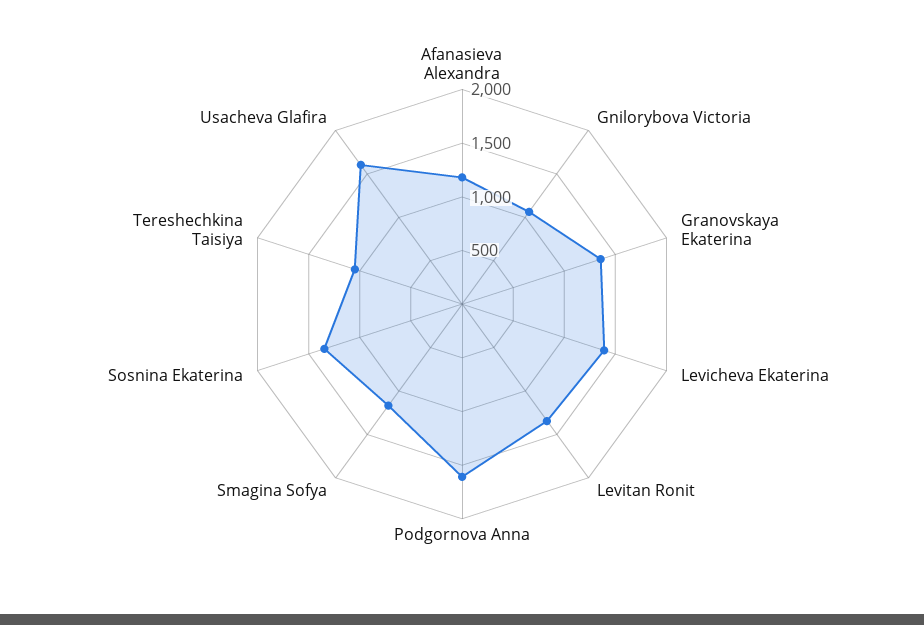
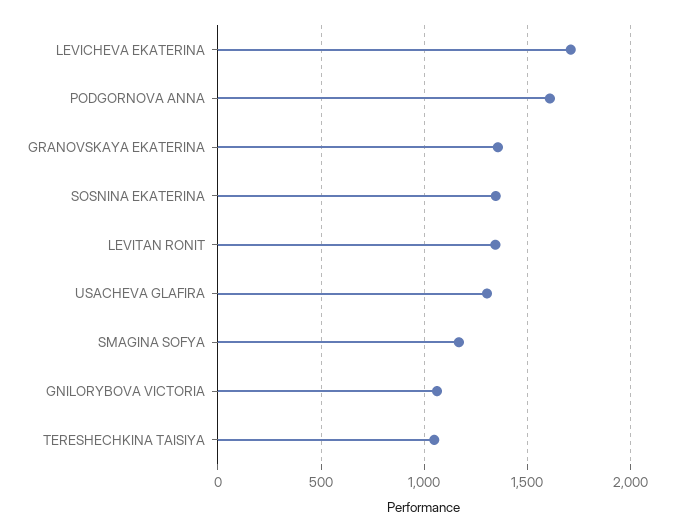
  {
-   "Afanasieva Alexandra": 1200,
    "Gnilorybova Victoria": 1050,
    "Granovskaya Ekaterina": 1350,
-   "Levicheva Ekaterina": 1400,
+   "Levicheva Ekaterina": 1700,
    "Levitan Ronit": 1350,
    "Podgornova Anna": 1600,
    "Smagina Sofya": 1150,
    "Sosnina Ekaterina": 1350,
    "Tereshechkina Taisiya": 1050,
-   "Usacheva Glafira": 1600
+   "Usacheva Glafira": 1300
  }

